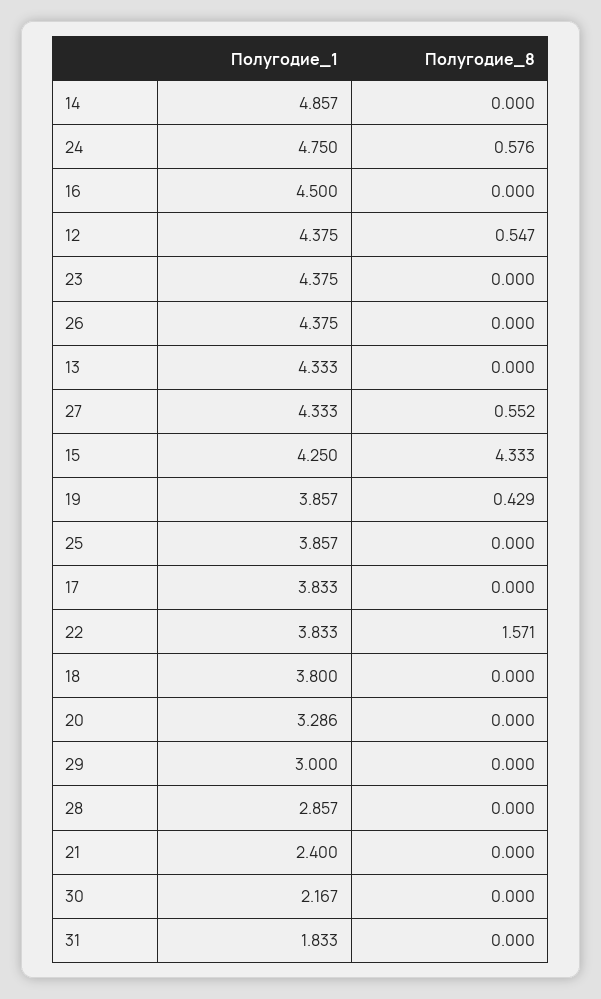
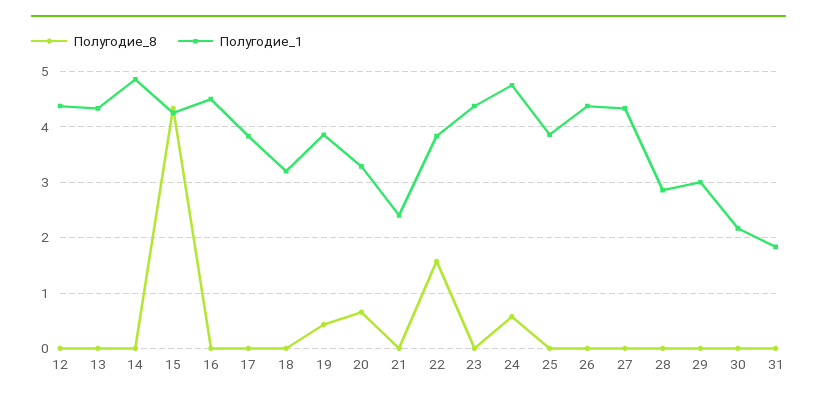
  {
    "Полугодие_1": {
      "14": 4.857,
      "24": 4.75,
      "16": 4.5,
      "12": 4.375,
      "23": 4.375,
      "26": 4.375,
      "13": 4.333,
      "27": 4.333,
      "15": 4.25,
      "19": 3.857,
      "25": 3.857,
      "17": 3.833,
      "22": 3.833,
-     "18": 3.8,
+     "18": 3.2,
      "20": 3.286,
      "29": 3,
      "28": 2.857,
      "21": 2.4,
      "30": 2.167,
      "31": 1.833
    },
    "Полугодие_8": {
      "14": 0,
      "24": 0.576,
      "16": 0,
-     "12": 0.547,
+     "12": 0,
      "23": 0,
      "26": 0,
      "13": 0,
-     "27": 0.552,
+     "27": 0,
      "15": 4.333,
      "19": 0.429,
      "25": 0,
      "17": 0,
      "22": 1.571,
      "18": 0,
-     "20": 0,
+     "20": 0.6,
      "29": 0,
      "28": 0,
      "21": 0,
      "30": 0,
      "31": 0
    }
  }

